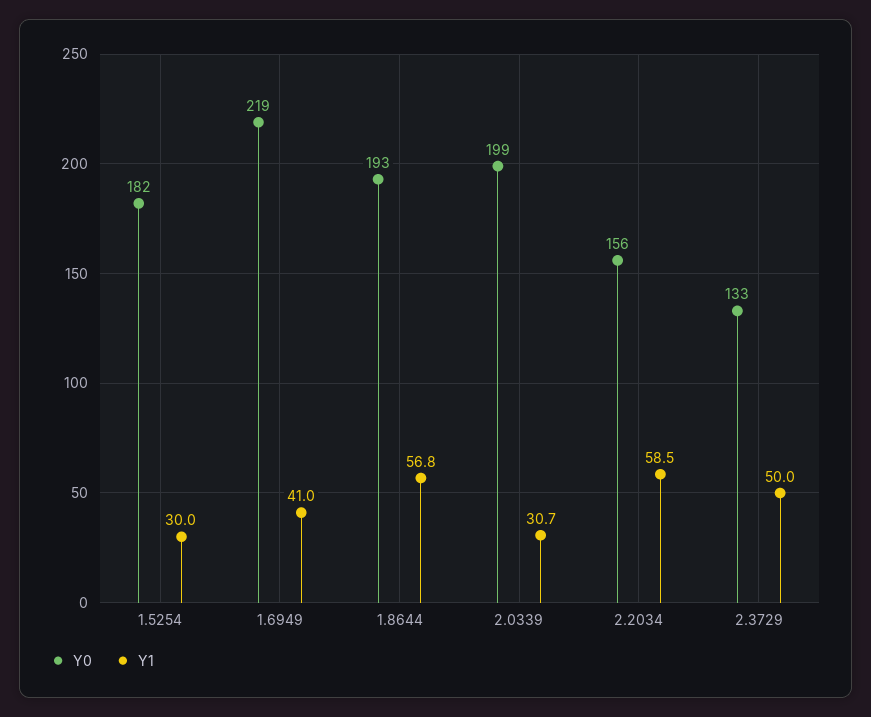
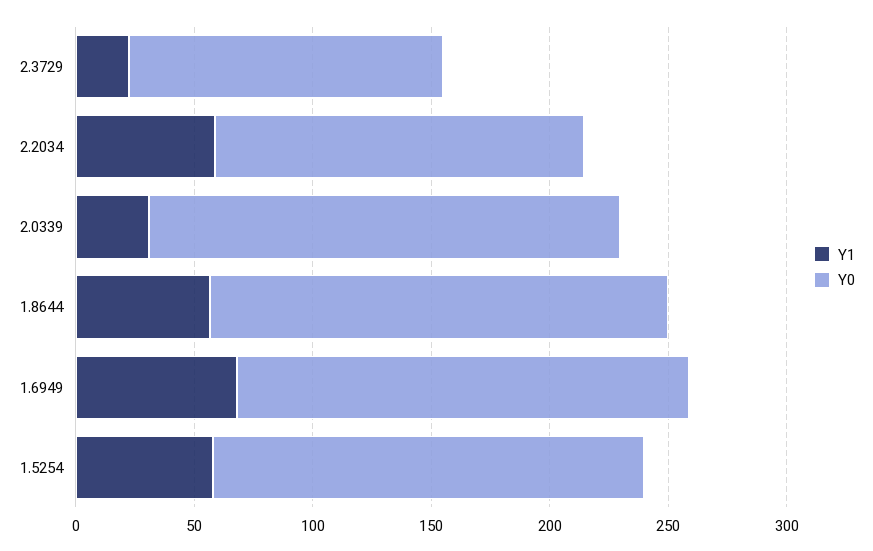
  {
    "Y0": {
      "1.5254": 182,
-     "1.6949": 219,
+     "1.6949": 190,
      "1.8644": 193,
      "2.0339": 199,
      "2.2034": 156,
      "2.3729": 133
    },
    "Y1": {
-     "1.5254": 30,
+     "1.5254": 60,
-     "1.6949": 41,
+     "1.6949": 70,
      "1.8644": 56.8,
      "2.0339": 30.7,
      "2.2034": 58.5,
-     "2.3729": 50
+     "2.3729": 20
    }
  }

